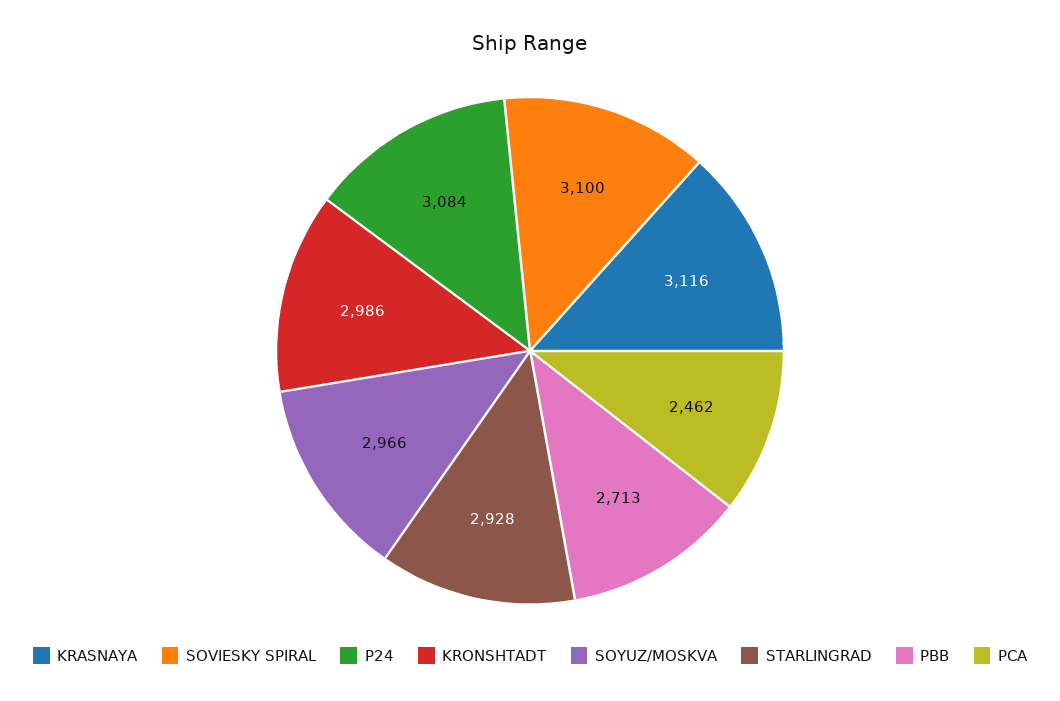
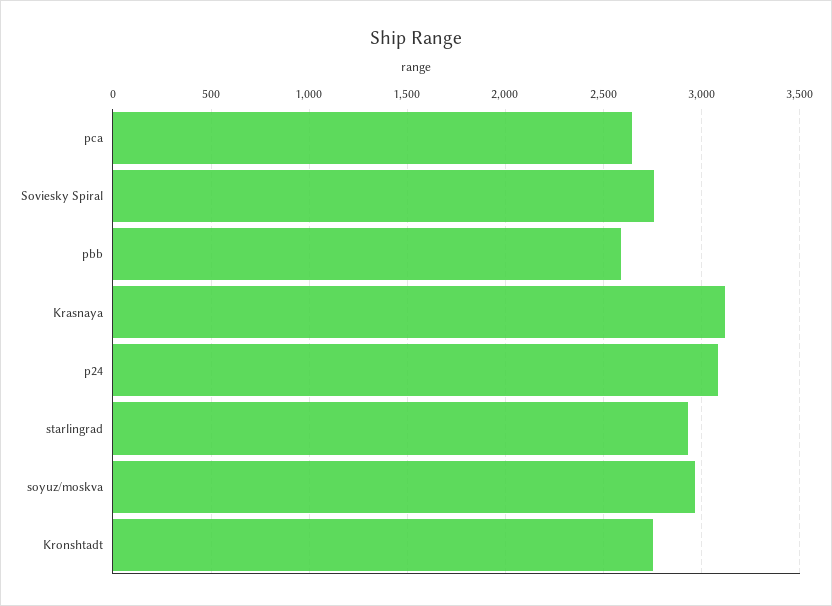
  {
    "KRASNAYA": 3116,
-   "SOVIESKY SPIRAL": 3100,
+   "SOVIESKY SPIRAL": 2750,
    "P24": 3084,
-   "KRONSHTADT": 2986,
+   "KRONSHTADT": 2750,
    "SOYUZ/MOSKVA": 2966,
    "STARLINGRAD": 2928,
-   "PBB": 2713,
+   "PBB": 2600,
-   "PCA": 2462
+   "PCA": 2650
  }

